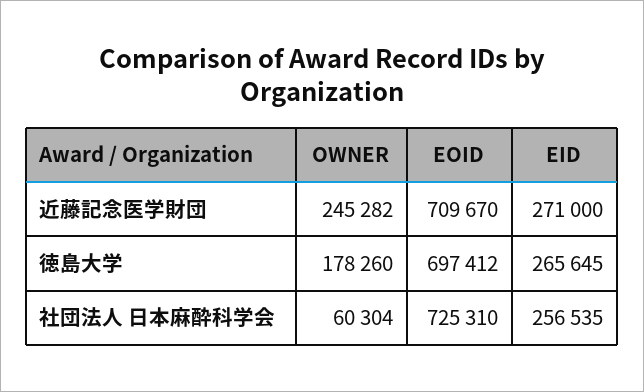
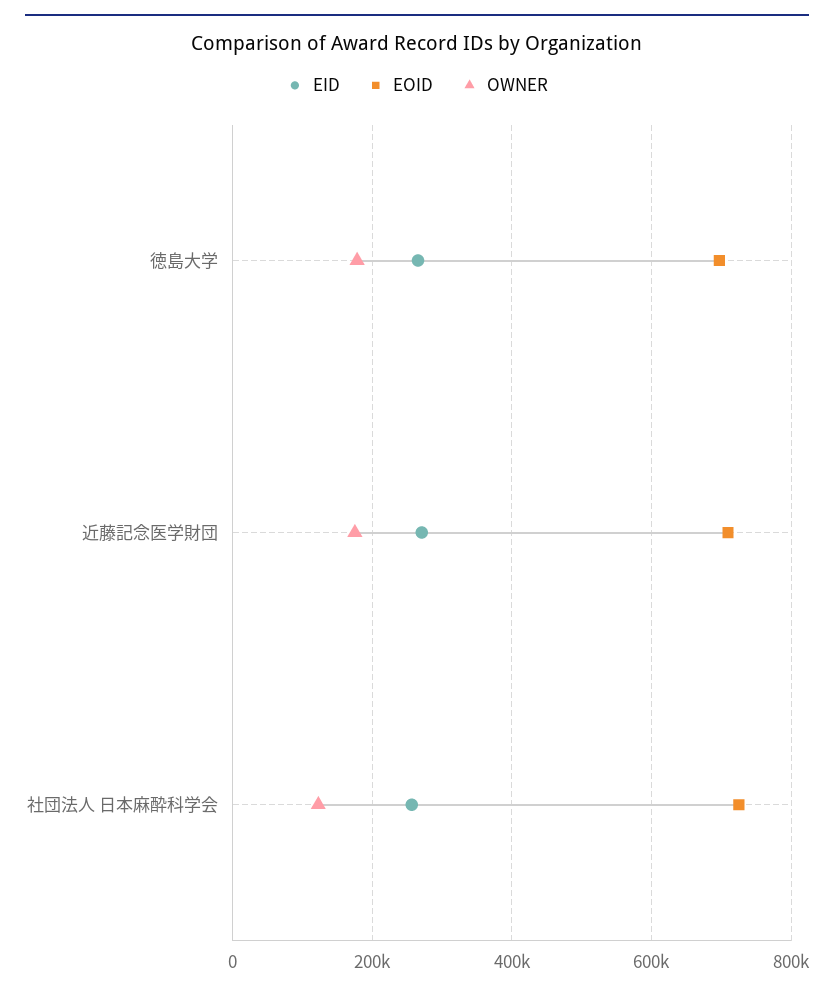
  {
    "OWNER": {
-     "近藤記念医学財団": 245282,
+     "近藤記念医学財団": 180000,
      "徳島大学": 178260,
-     "社団法人 日本麻酔科学会": 60304
+     "社団法人 日本麻酔科学会": 120000
    },
    "EOID": {
      "近藤記念医学財団": 709670,
      "徳島大学": 697412,
      "社団法人 日本麻酔科学会": 725310
    },
    "EID": {
      "近藤記念医学財団": 271000,
      "徳島大学": 265645,
      "社団法人 日本麻酔科学会": 256535
    }
  }

